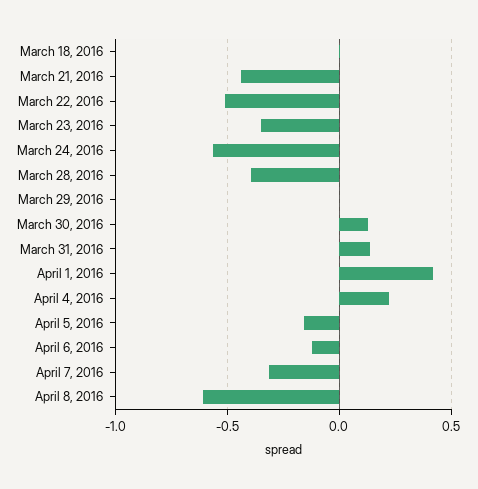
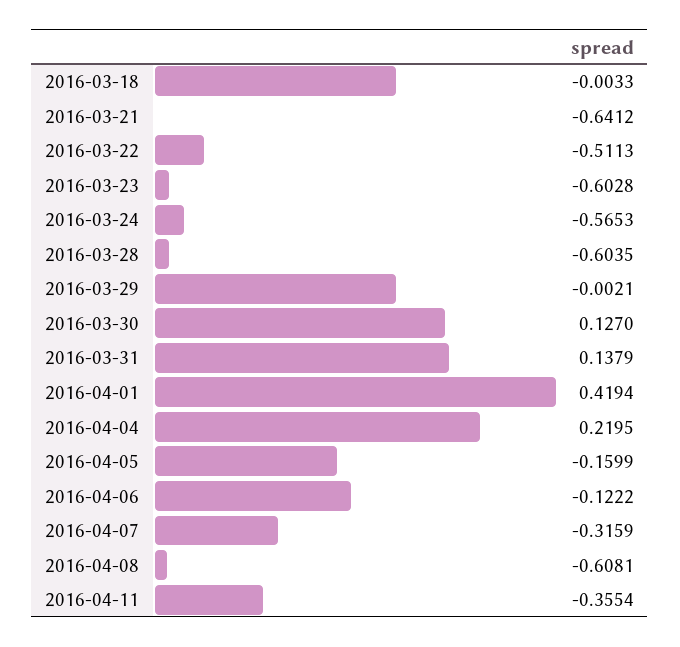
  {
    "March 18, 2016": -0.0033,
-   "March 21, 2016": -0.45,
+   "March 21, 2016": -0.6412,
    "March 22, 2016": -0.5113,
-   "March 23, 2016": -0.35,
+   "March 23, 2016": -0.6028,
    "March 24, 2016": -0.5653,
-   "March 28, 2016": -0.4,
+   "March 28, 2016": -0.6035,
    "March 29, 2016": -0.0021,
    "March 30, 2016": 0.127,
    "March 31, 2016": 0.1379,
    "April 1, 2016": 0.4194,
    "April 4, 2016": 0.2195,
    "April 5, 2016": -0.1599,
    "April 6, 2016": -0.1222,
    "April 7, 2016": -0.3159,
-   "April 8, 2016": -0.6081
+   "April 8, 2016": -0.6081,
+   "2016-04-11": -0.3554
  }

